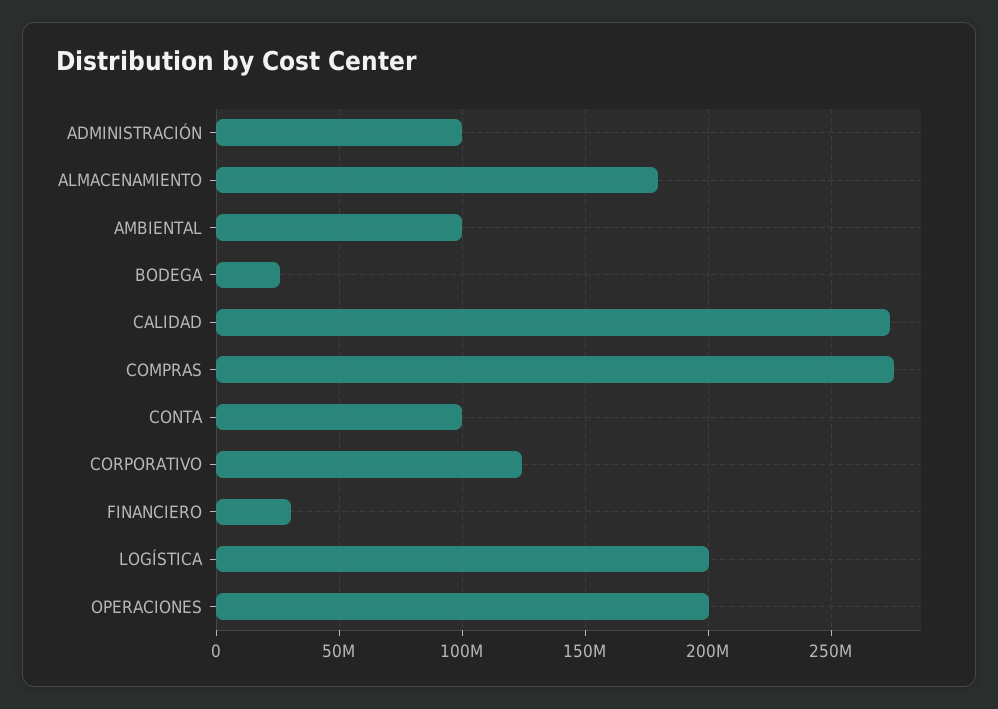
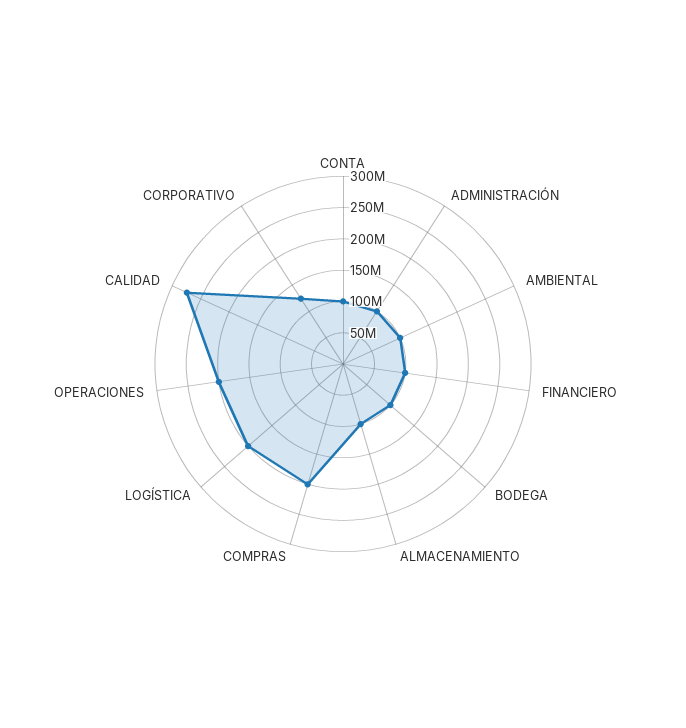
  {
    "ADMINISTRACIÓN": 100000000,
-   "ALMACENAMIENTO": 180000000,
+   "ALMACENAMIENTO": 100000000,
    "AMBIENTAL": 100000000,
-   "BODEGA": 25000000,
+   "BODEGA": 100000000,
    "CALIDAD": 275000000,
-   "COMPRAS": 275000000,
+   "COMPRAS": 200000000,
    "CONTA": 100000000,
    "CORPORATIVO": 125000000,
-   "FINANCIERO": 30000000,
+   "FINANCIERO": 100000000,
    "LOGÍSTICA": 200000000,
    "OPERACIONES": 200000000
  }

